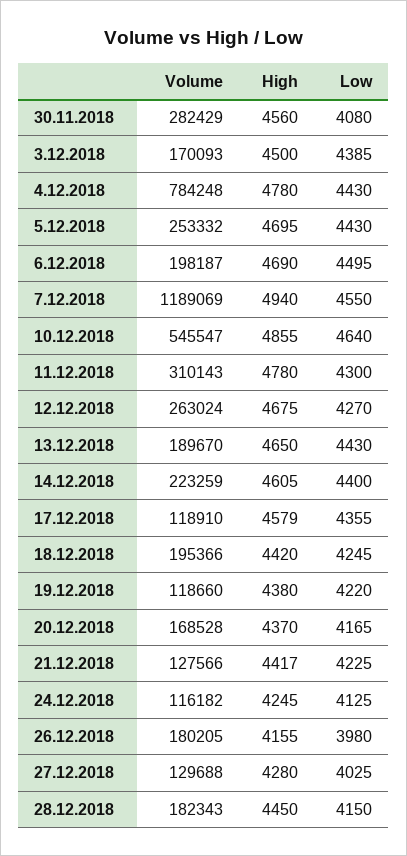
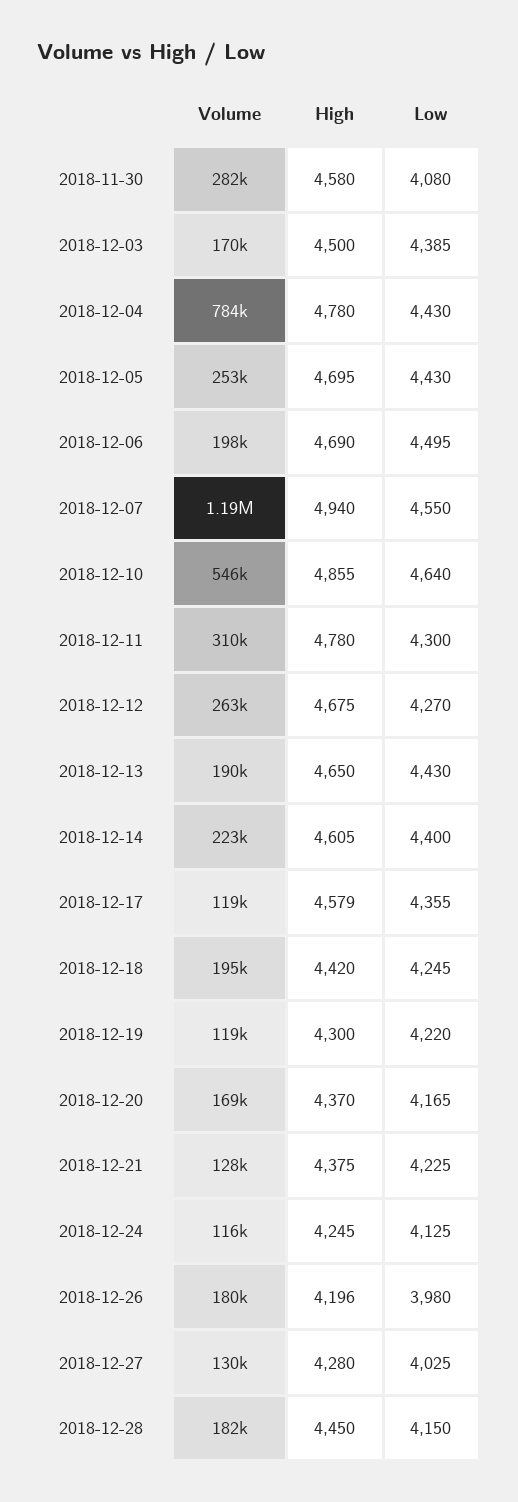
  {
    "Volume": {
      "30.11.2018": 282429,
      "3.12.2018": 170093,
      "4.12.2018": 784248,
      "5.12.2018": 253332,
      "6.12.2018": 198187,
      "7.12.2018": 1189069,
      "10.12.2018": 545547,
      "11.12.2018": 310143,
      "12.12.2018": 263024,
      "13.12.2018": 189670,
      "14.12.2018": 223259,
      "17.12.2018": 118910,
      "18.12.2018": 195366,
      "19.12.2018": 118660,
      "20.12.2018": 168528,
      "21.12.2018": 127566,
      "24.12.2018": 116182,
      "26.12.2018": 180205,
      "27.12.2018": 129688,
      "28.12.2018": 182343
    },
    "High": {
-     "30.11.2018": 4560,
+     "30.11.2018": 4580,
      "3.12.2018": 4500,
      "4.12.2018": 4780,
      "5.12.2018": 4695,
      "6.12.2018": 4690,
      "7.12.2018": 4940,
      "10.12.2018": 4855,
      "11.12.2018": 4780,
      "12.12.2018": 4675,
      "13.12.2018": 4650,
      "14.12.2018": 4605,
      "17.12.2018": 4579,
      "18.12.2018": 4420,
-     "19.12.2018": 4380,
+     "19.12.2018": 4300,
      "20.12.2018": 4370,
-     "21.12.2018": 4417,
+     "21.12.2018": 4375,
      "24.12.2018": 4245,
-     "26.12.2018": 4155,
+     "26.12.2018": 4196,
      "27.12.2018": 4280,
      "28.12.2018": 4450
    },
    "Low": {
      "30.11.2018": 4080,
      "3.12.2018": 4385,
      "4.12.2018": 4430,
      "5.12.2018": 4430,
      "6.12.2018": 4495,
      "7.12.2018": 4550,
      "10.12.2018": 4640,
      "11.12.2018": 4300,
      "12.12.2018": 4270,
      "13.12.2018": 4430,
      "14.12.2018": 4400,
      "17.12.2018": 4355,
      "18.12.2018": 4245,
      "19.12.2018": 4220,
      "20.12.2018": 4165,
      "21.12.2018": 4225,
      "24.12.2018": 4125,
      "26.12.2018": 3980,
      "27.12.2018": 4025,
      "28.12.2018": 4150
    }
  }

